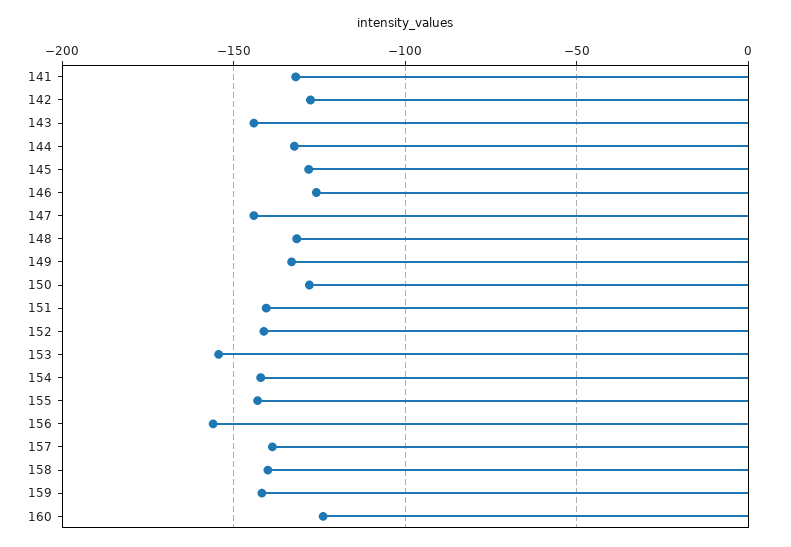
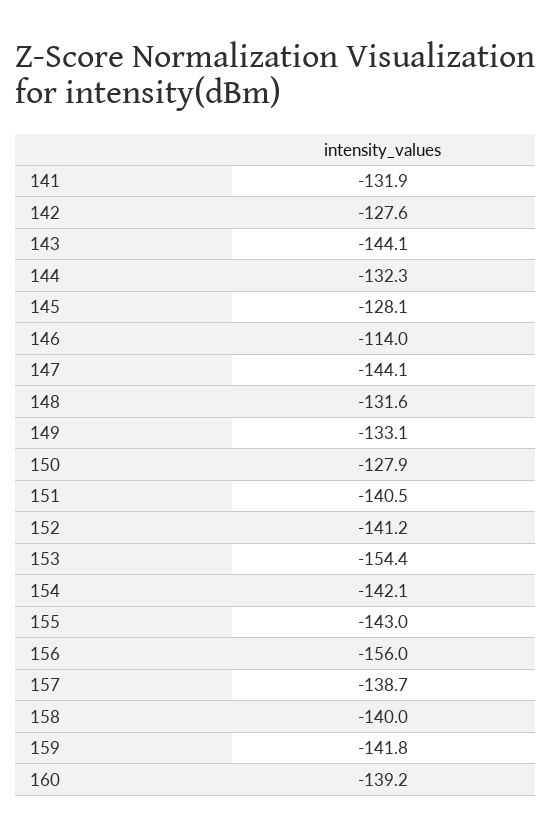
  {
    "141": -131.9,
    "142": -127.6,
    "143": -144.1,
    "144": -132.3,
    "145": -128.1,
-   "146": -125,
+   "146": -114,
    "147": -144.1,
    "148": -131.6,
    "149": -133.1,
    "150": -127.9,
    "151": -140.5,
    "152": -141.2,
    "153": -154.4,
    "154": -142.1,
    "155": -143,
    "156": -156,
    "157": -138.7,
    "158": -140,
    "159": -141.8,
-   "160": -125
+   "160": -139.2
  }

